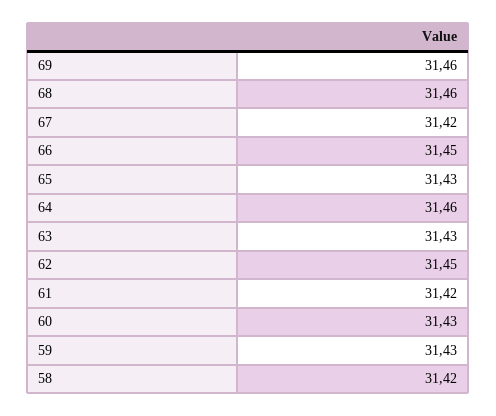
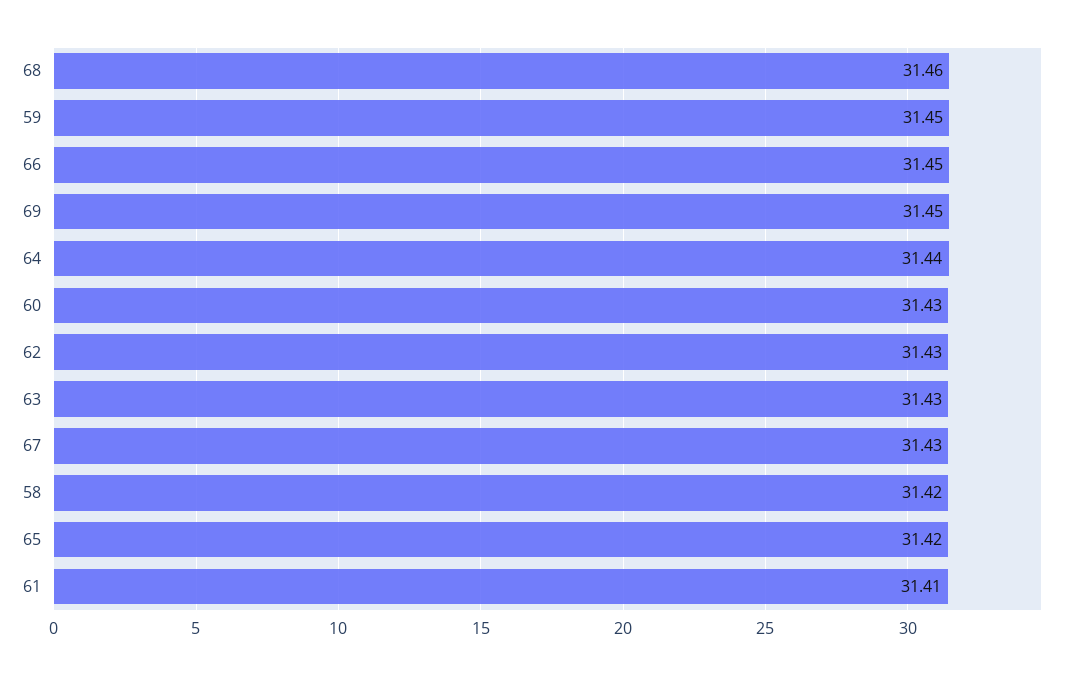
  {
-   "69": 31.46,
+   "69": 31.45,
    "68": 31.46,
-   "67": 31.42,
+   "67": 31.43,
    "66": 31.45,
-   "65": 31.43,
+   "65": 31.42,
-   "64": 31.46,
+   "64": 31.44,
    "63": 31.43,
-   "62": 31.45,
+   "62": 31.43,
-   "61": 31.42,
+   "61": 31.41,
    "60": 31.43,
-   "59": 31.43,
+   "59": 31.45,
    "58": 31.42
  }

